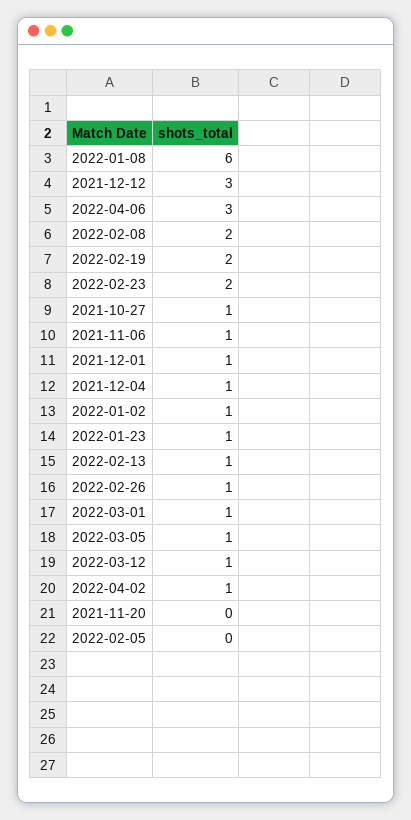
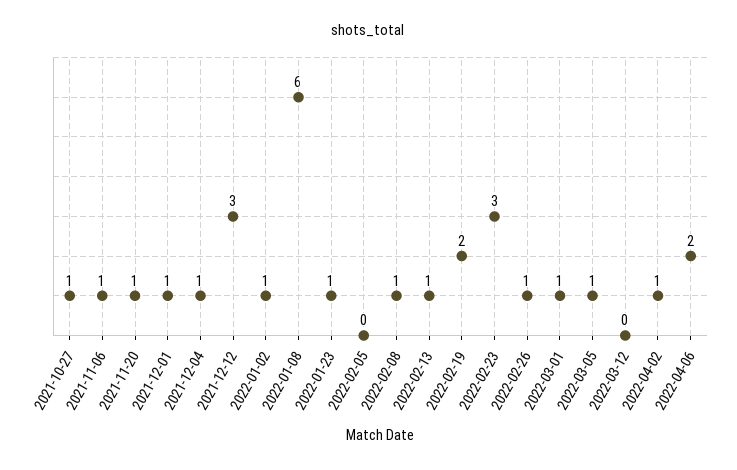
  {
    "2022-01-08": 6,
    "2021-12-12": 3,
-   "2022-04-06": 3,
+   "2022-04-06": 2,
-   "2022-02-08": 2,
+   "2022-02-08": 1,
    "2022-02-19": 2,
-   "2022-02-23": 2,
+   "2022-02-23": 3,
    "2021-10-27": 1,
    "2021-11-06": 1,
    "2021-12-01": 1,
    "2021-12-04": 1,
    "2022-01-02": 1,
    "2022-01-23": 1,
    "2022-02-13": 1,
    "2022-02-26": 1,
    "2022-03-01": 1,
    "2022-03-05": 1,
-   "2022-03-12": 1,
+   "2022-03-12": 0,
    "2022-04-02": 1,
-   "2021-11-20": 0,
+   "2021-11-20": 1,
    "2022-02-05": 0
  }

